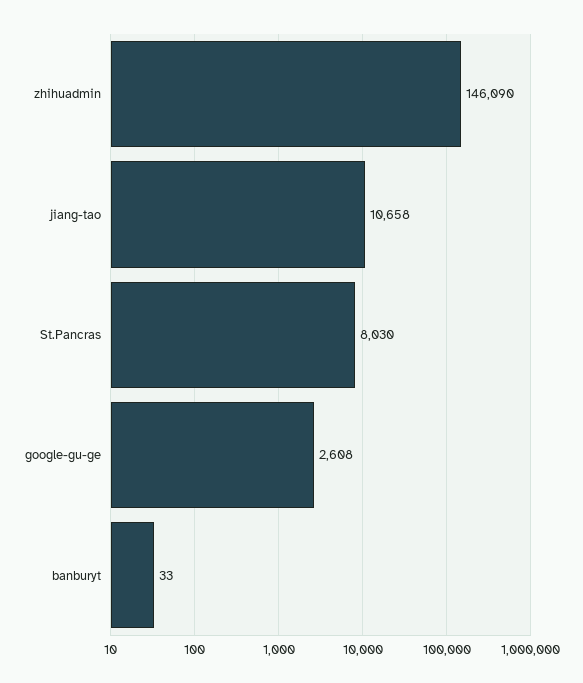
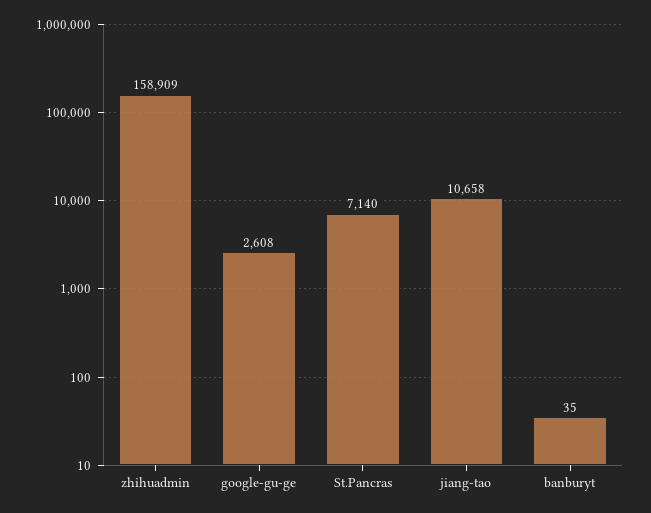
  {
-   "zhihuadmin": 146090,
+   "zhihuadmin": 158909,
    "jiang-tao": 10658,
-   "St.Pancras": 8030,
+   "St.Pancras": 7140,
    "google-gu-ge": 2608,
-   "banburyt": 33
+   "banburyt": 35
  }

